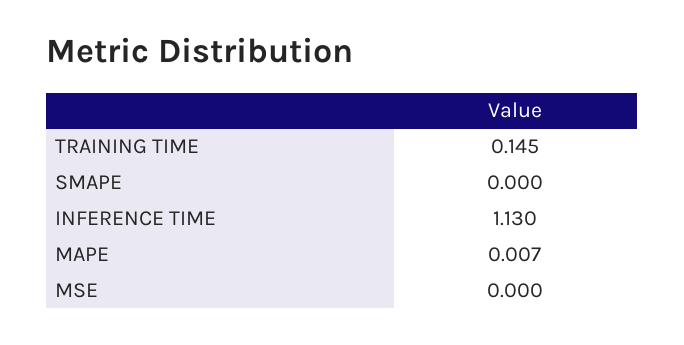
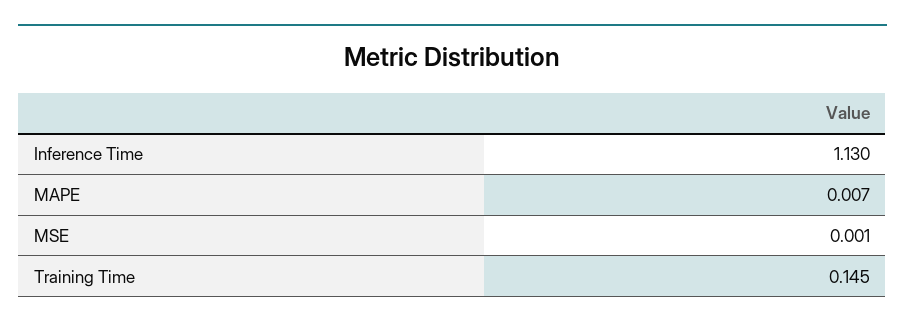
  {
    "TRAINING TIME": 0.145,
-   "SMAPE": 0,
    "INFERENCE TIME": 1.13,
    "MAPE": 0.007,
-   "MSE": 0
+   "MSE": 0.001
  }

